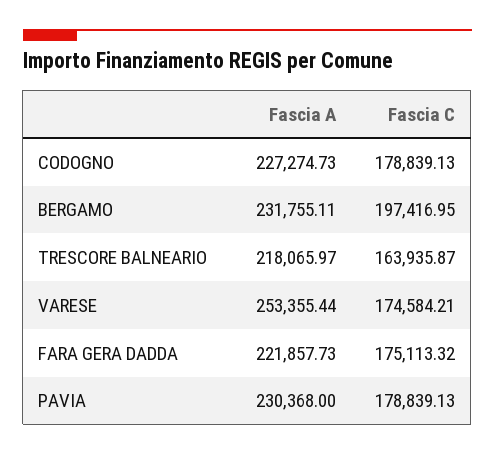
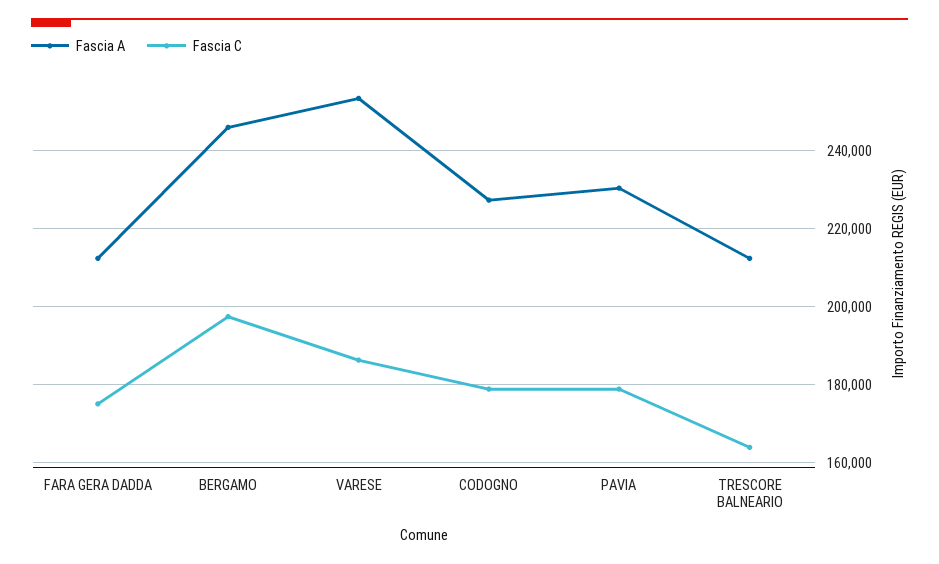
  {
    "Fascia A": {
      "CODOGNO": 227274.73,
-     "BERGAMO": 231755.11,
+     "BERGAMO": 246000,
-     "TRESCORE BALNEARIO": 218065.97,
+     "TRESCORE BALNEARIO": 212000,
      "VARESE": 253355.44,
-     "FARA GERA DADDA": 221857.73,
+     "FARA GERA DADDA": 212000,
      "PAVIA": 230368
    },
    "Fascia C": {
      "CODOGNO": 178839.13,
      "BERGAMO": 197416.95,
      "TRESCORE BALNEARIO": 163935.87,
-     "VARESE": 174584.21,
+     "VARESE": 186000,
      "FARA GERA DADDA": 175113.32,
      "PAVIA": 178839.13
    }
  }

